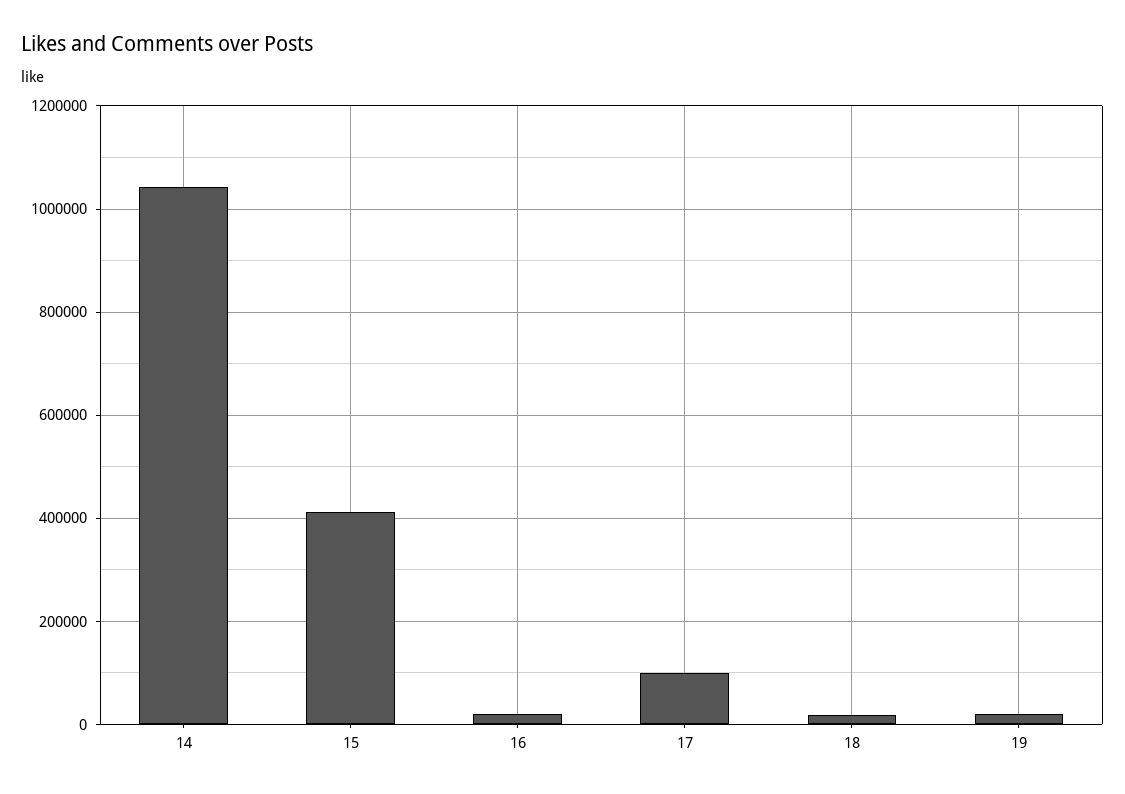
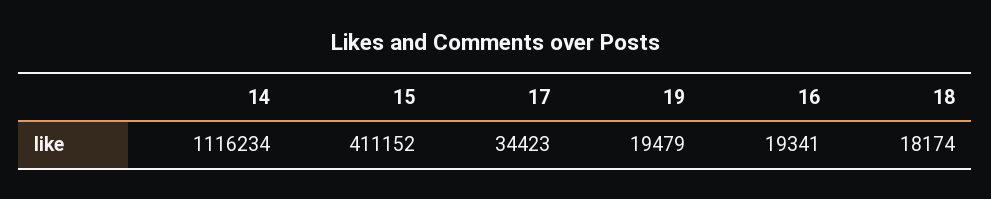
  {
-   "14": 1040000,
+   "14": 1116234,
    "15": 411152,
    "16": 19341,
-   "17": 100000,
+   "17": 34423,
    "18": 18174,
    "19": 19479
  }

